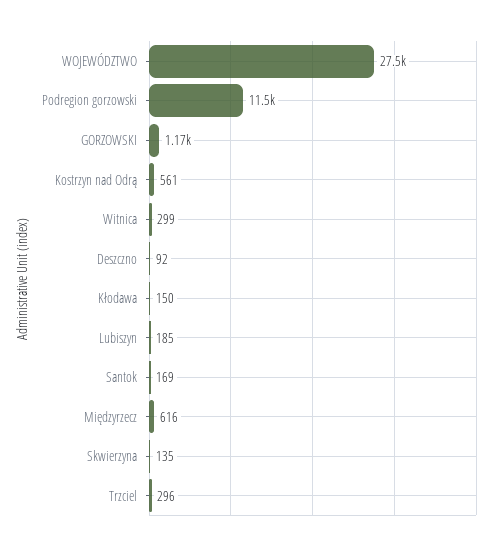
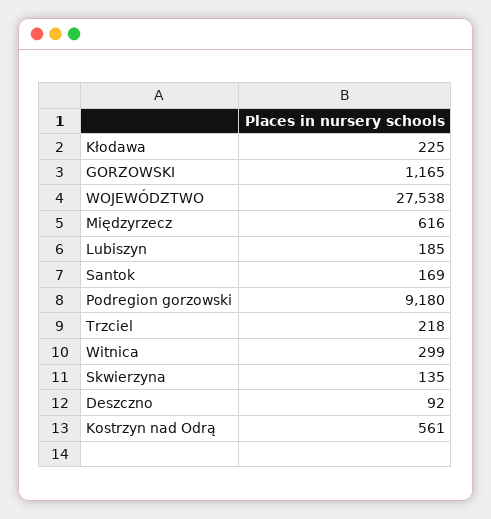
  {
    "WOJEWÓDZTWO": 27538,
-   "Podregion gorzowski": 11500,
+   "Podregion gorzowski": 9180,
    "GORZOWSKI": 1165,
    "Kostrzyn nad Odrą": 561,
    "Witnica": 299,
    "Deszczno": 92,
-   "Kłodawa": 150,
+   "Kłodawa": 225,
    "Lubiszyn": 185,
    "Santok": 169,
    "Międzyrzecz": 616,
    "Skwierzyna": 135,
-   "Trzciel": 296
+   "Trzciel": 218
  }

